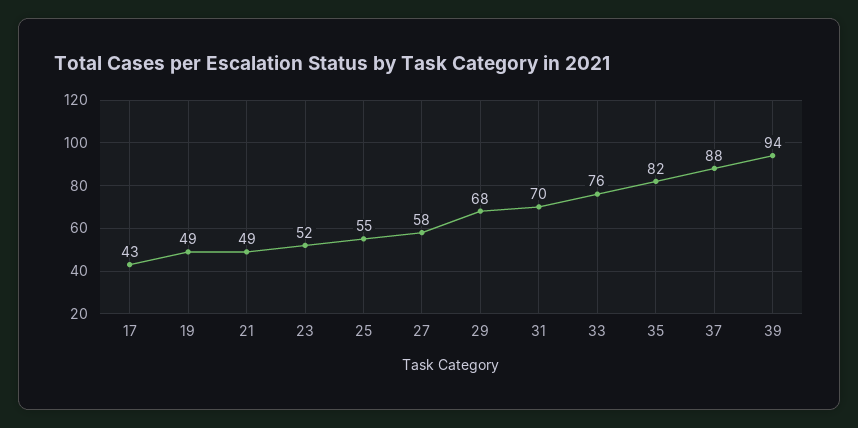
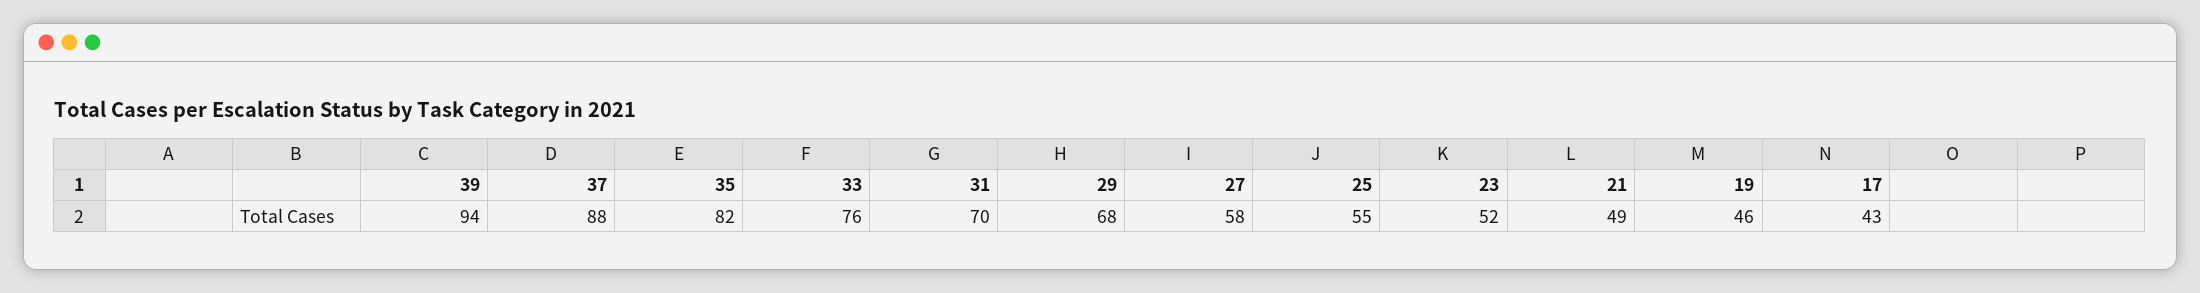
  {
    "17": 43,
-   "19": 49,
+   "19": 46,
    "21": 49,
    "23": 52,
    "25": 55,
    "27": 58,
    "29": 68,
    "31": 70,
    "33": 76,
    "35": 82,
    "37": 88,
    "39": 94
  }

